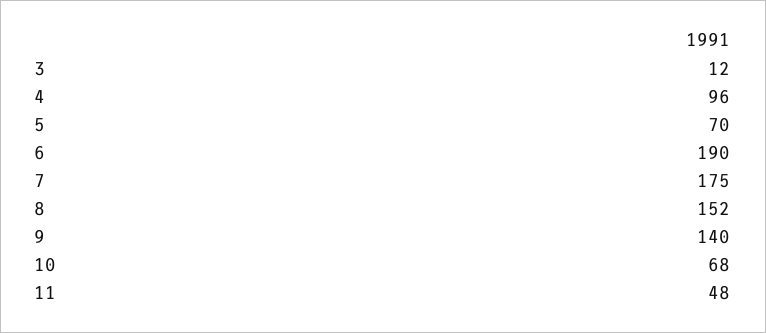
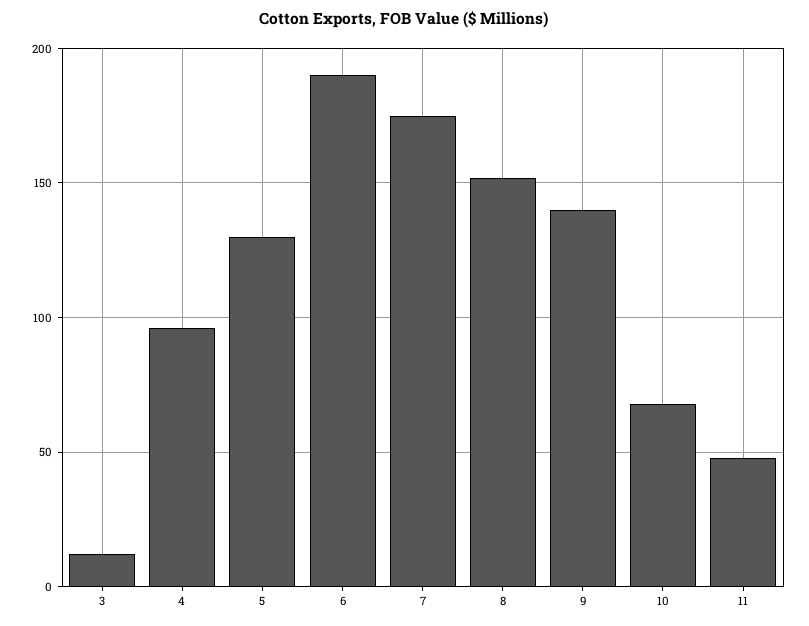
  {
    "3": 12,
    "4": 96,
-   "5": 70,
+   "5": 130,
    "6": 190,
    "7": 175,
    "8": 152,
    "9": 140,
    "10": 68,
    "11": 48
  }

